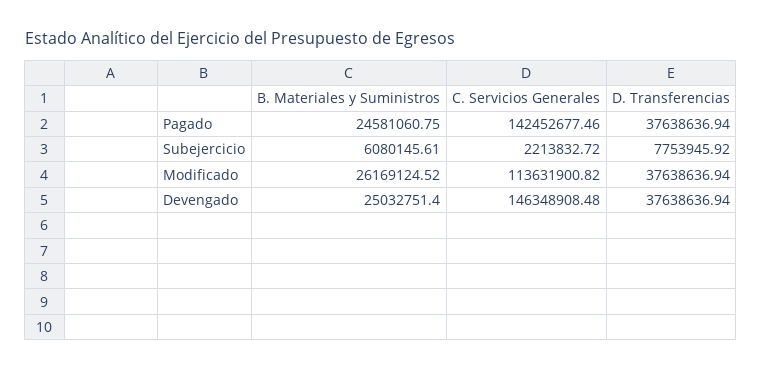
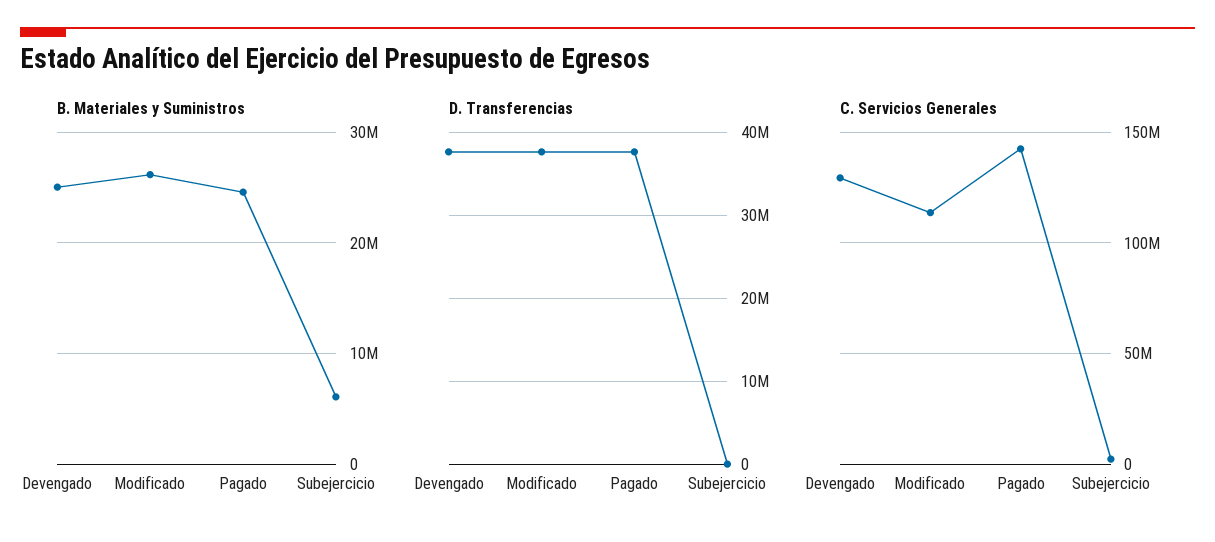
  {
    "B. Materiales y Suministros": {
      "Pagado": 24581060.75,
      "Subejercicio": 6080145.61,
      "Modificado": 26169124.52,
      "Devengado": 25032751.4
    },
    "C. Servicios Generales": {
      "Pagado": 142452677.46,
      "Subejercicio": 2213832.72,
      "Modificado": 113631900.82,
-     "Devengado": 146348908.48
+     "Devengado": 130000000
    },
    "D. Transferencias": {
      "Pagado": 37638636.94,
-     "Subejercicio": 7753945.92,
+     "Subejercicio": 0,
      "Modificado": 37638636.94,
      "Devengado": 37638636.94
    }
  }

